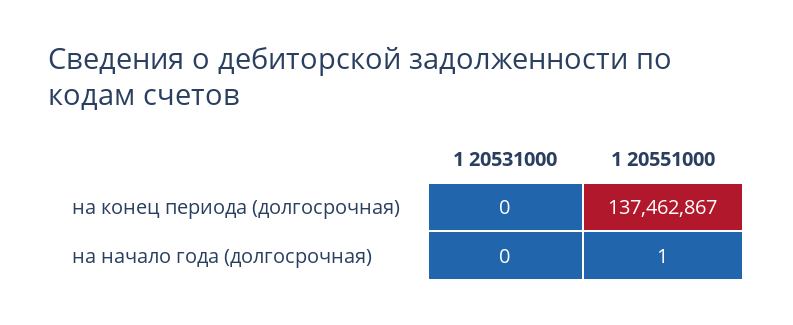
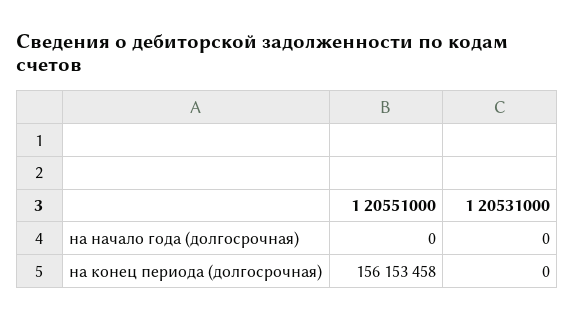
  {
    "1 20531000": {
      "на конец периода (долгосрочная)": 0,
      "на начало года (долгосрочная)": 0
    },
    "1 20551000": {
-     "на конец периода (долгосрочная)": 137462867,
+     "на конец периода (долгосрочная)": 156153458,
-     "на начало года (долгосрочная)": 1
+     "на начало года (долгосрочная)": 0
    }
  }

